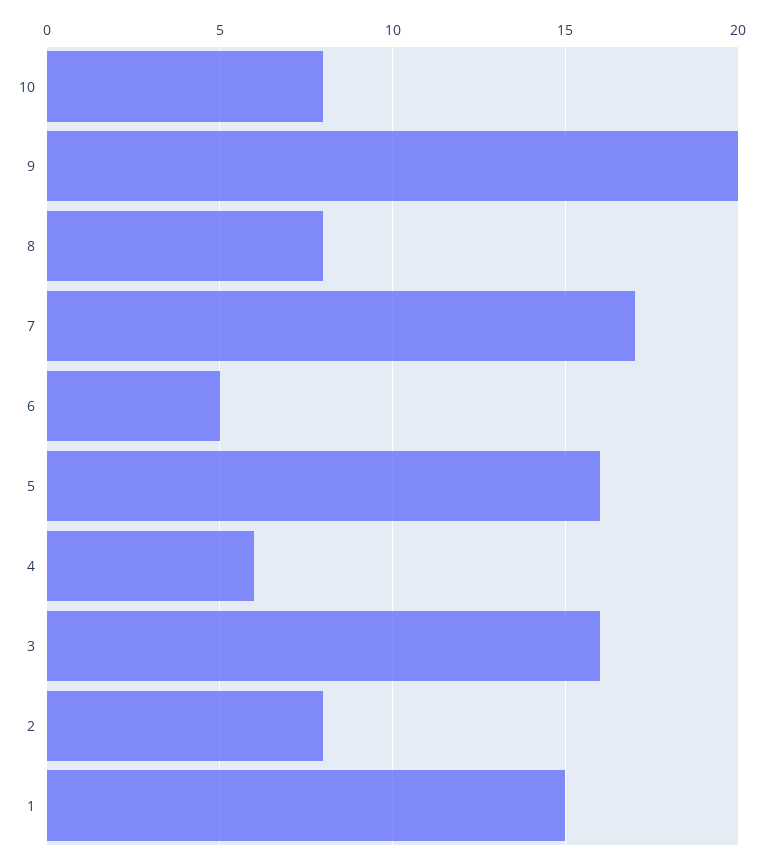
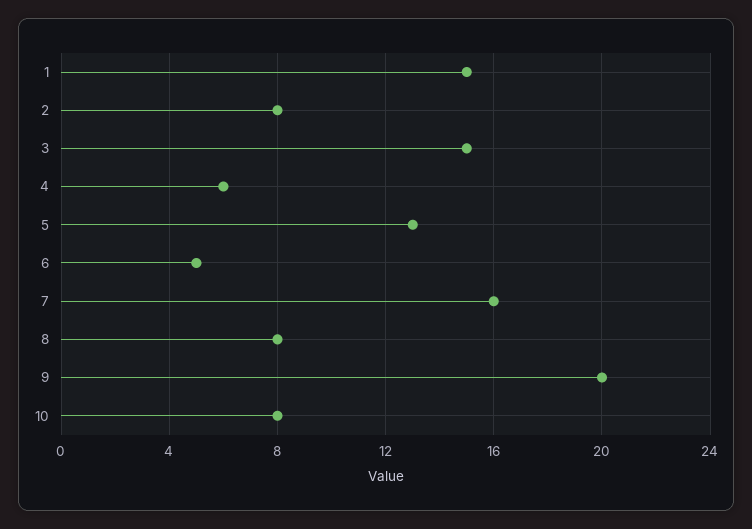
  {
    "10": 8,
    "9": 20,
    "8": 8,
-   "7": 17,
+   "7": 16,
    "6": 5,
-   "5": 16,
+   "5": 13,
    "4": 6,
-   "3": 16,
+   "3": 15,
    "2": 8,
    "1": 15
  }

